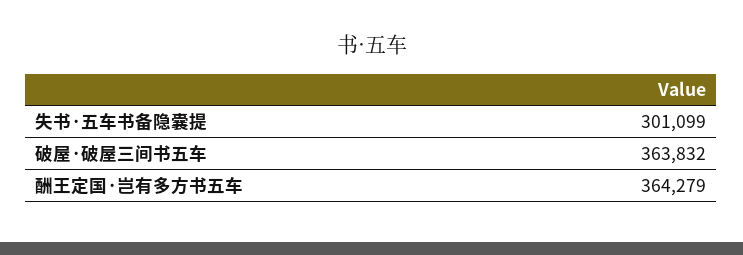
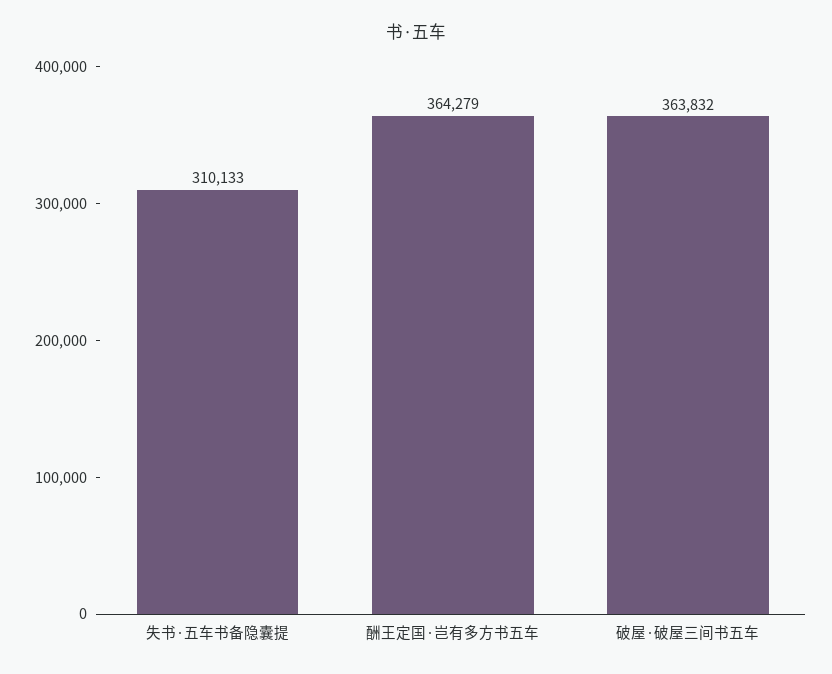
  {
-   "失书·五车书备隐囊提": 301099,
+   "失书·五车书备隐囊提": 310133,
    "破屋·破屋三间书五车": 363832,
    "酬王定国·岂有多方书五车": 364279
  }

